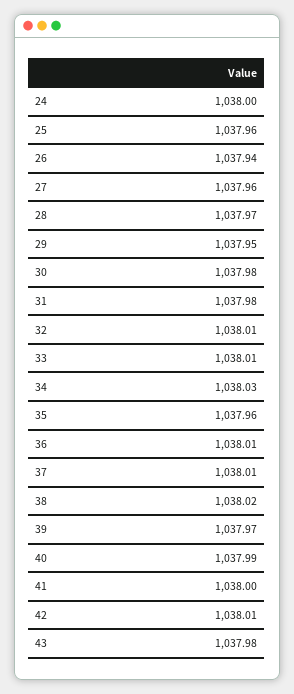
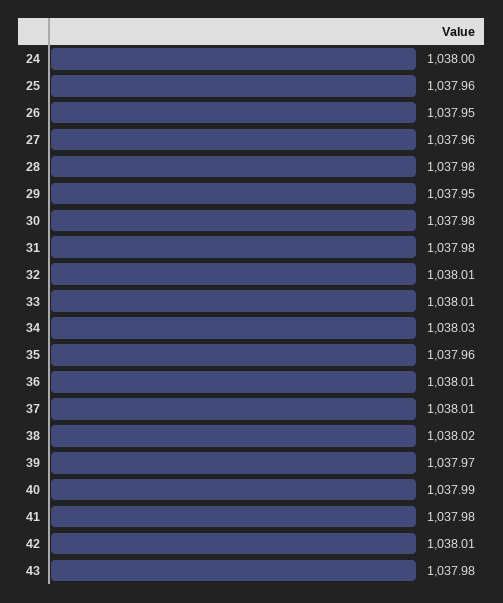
  {
    "24": 1038,
    "25": 1037.96,
-   "26": 1037.94,
+   "26": 1037.95,
    "27": 1037.96,
-   "28": 1037.97,
+   "28": 1037.98,
    "29": 1037.95,
    "30": 1037.98,
    "31": 1037.98,
    "32": 1038.01,
    "33": 1038.01,
    "34": 1038.03,
    "35": 1037.96,
    "36": 1038.01,
    "37": 1038.01,
    "38": 1038.02,
    "39": 1037.97,
    "40": 1037.99,
-   "41": 1038,
+   "41": 1037.98,
    "42": 1038.01,
    "43": 1037.98
  }

